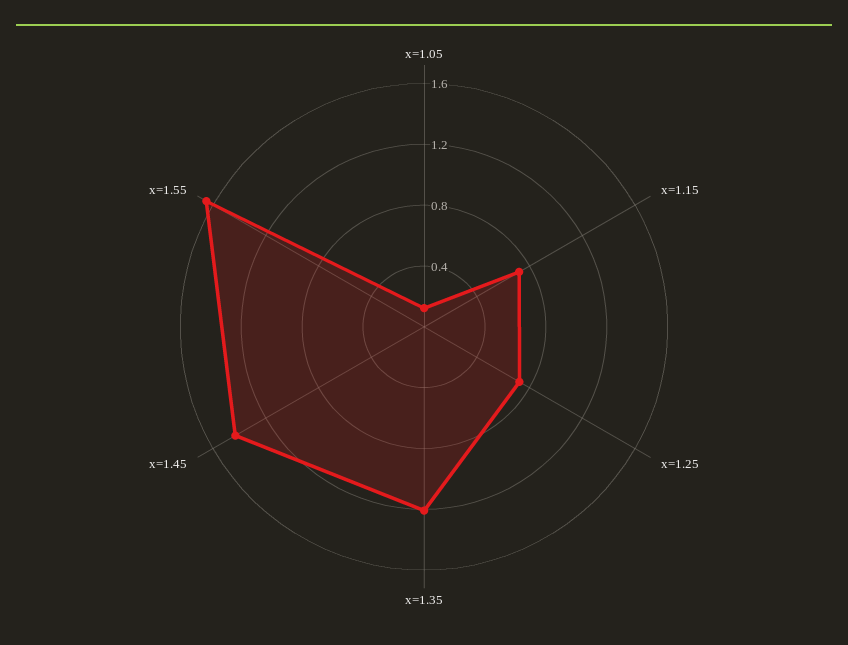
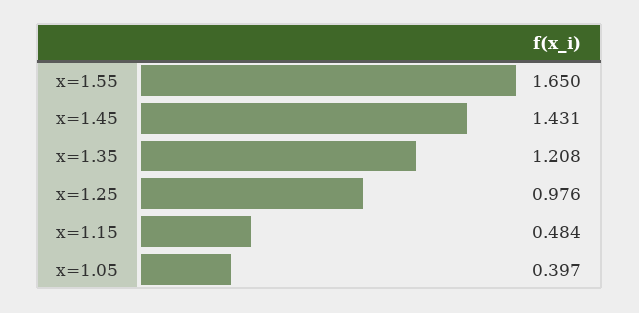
  {
-   "x=1.05": 0.1,
+   "x=1.05": 0.397,
-   "x=1.15": 0.7,
+   "x=1.15": 0.484,
-   "x=1.25": 0.7,
+   "x=1.25": 0.976,
    "x=1.35": 1.208,
    "x=1.45": 1.431,
    "x=1.55": 1.65
  }

